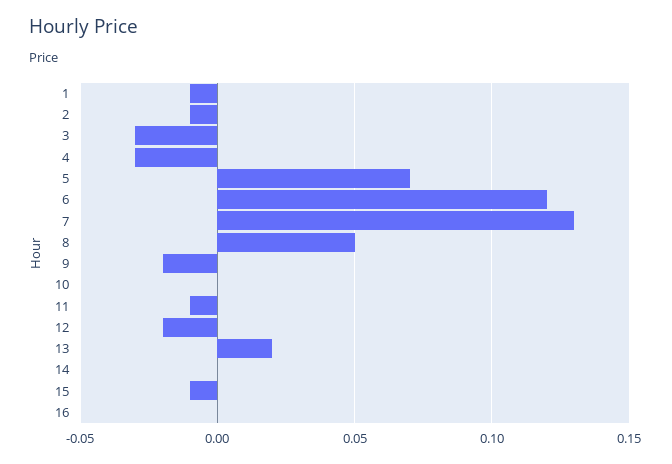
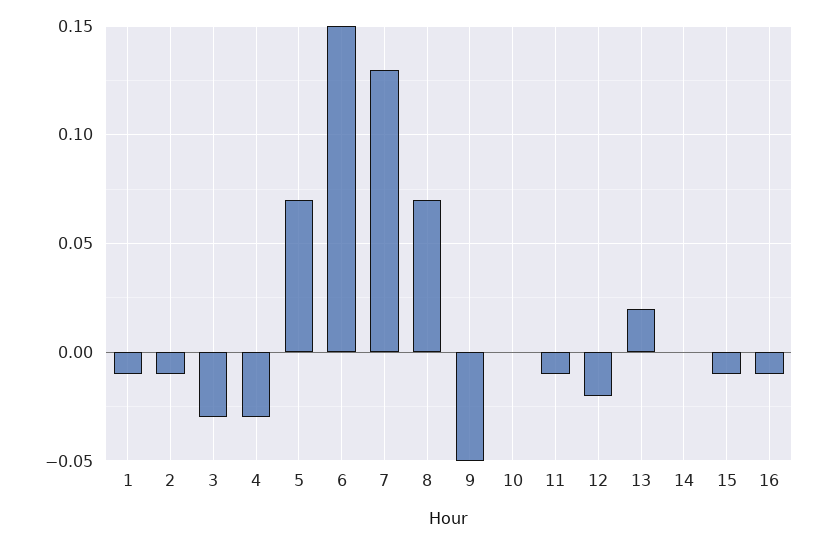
  {
    "1": -0.01,
    "2": -0.01,
    "3": -0.03,
    "4": -0.03,
    "5": 0.07,
-   "6": 0.12,
+   "6": 0.15,
    "7": 0.13,
-   "8": 0.05,
+   "8": 0.07,
-   "9": -0.02,
+   "9": -0.05,
    "10": 0,
    "11": -0.01,
    "12": -0.02,
    "13": 0.02,
    "14": 0,
    "15": -0.01,
-   "16": 0
+   "16": -0.01
  }

